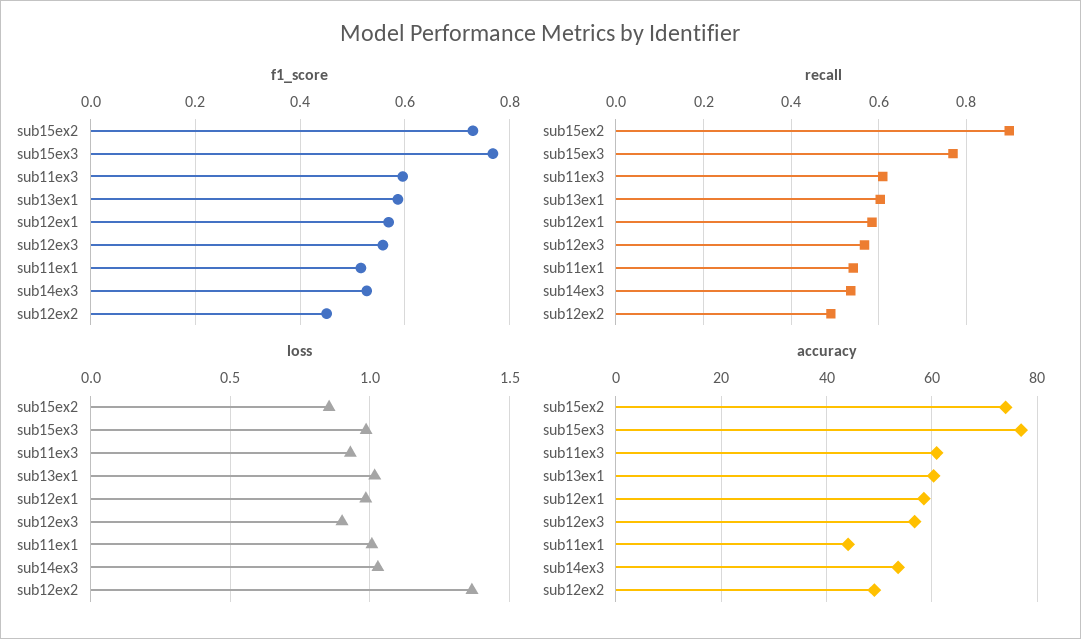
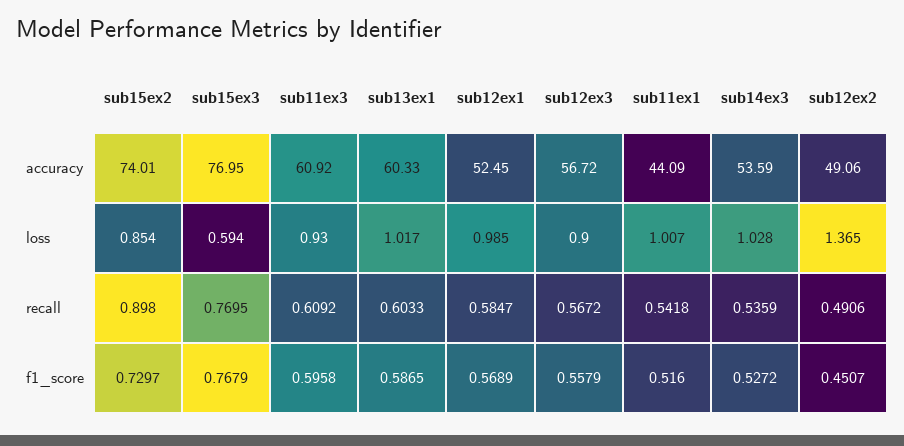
  {
    "f1_score": {
      "sub15ex2": 0.7297,
      "sub15ex3": 0.7679,
      "sub11ex3": 0.5958,
      "sub13ex1": 0.5865,
      "sub12ex1": 0.5689,
      "sub12ex3": 0.5579,
      "sub11ex1": 0.516,
      "sub14ex3": 0.5272,
      "sub12ex2": 0.4507
    },
    "recall": {
      "sub15ex2": 0.898,
      "sub15ex3": 0.7695,
      "sub11ex3": 0.6092,
      "sub13ex1": 0.6033,
      "sub12ex1": 0.5847,
      "sub12ex3": 0.5672,
      "sub11ex1": 0.5418,
      "sub14ex3": 0.5359,
      "sub12ex2": 0.4906
    },
    "loss": {
      "sub15ex2": 0.854,
-     "sub15ex3": 1,
+     "sub15ex3": 0.594,
      "sub11ex3": 0.93,
      "sub13ex1": 1.017,
      "sub12ex1": 0.985,
      "sub12ex3": 0.9,
      "sub11ex1": 1.007,
      "sub14ex3": 1.028,
      "sub12ex2": 1.365
    },
    "accuracy": {
      "sub15ex2": 74.01,
      "sub15ex3": 76.95,
      "sub11ex3": 60.92,
      "sub13ex1": 60.33,
-     "sub12ex1": 58,
+     "sub12ex1": 52.45,
      "sub12ex3": 56.72,
      "sub11ex1": 44.09,
      "sub14ex3": 53.59,
      "sub12ex2": 49.06
    }
  }

